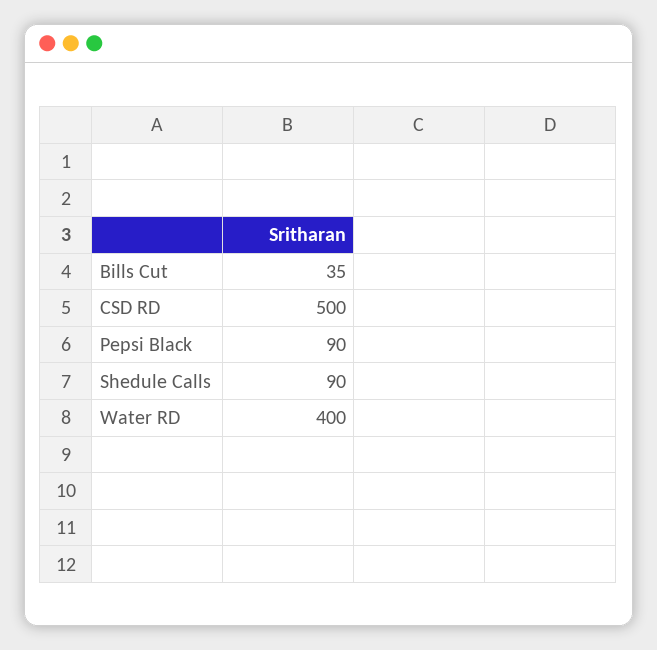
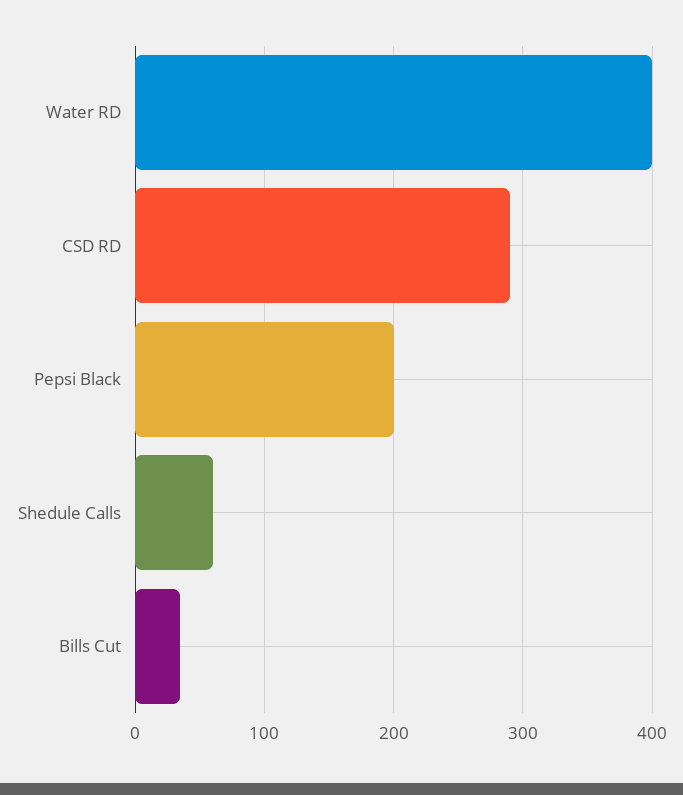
  {
    "Bills Cut": 35,
-   "CSD RD": 500,
+   "CSD RD": 290,
-   "Pepsi Black": 90,
+   "Pepsi Black": 200,
-   "Shedule Calls": 90,
+   "Shedule Calls": 60,
    "Water RD": 400
  }

